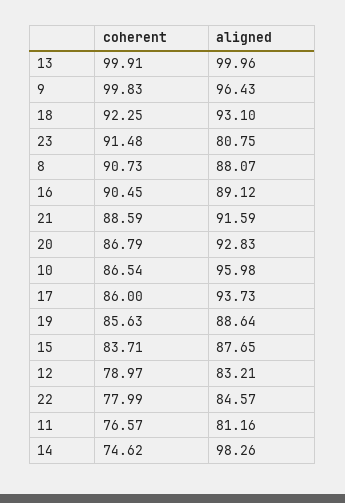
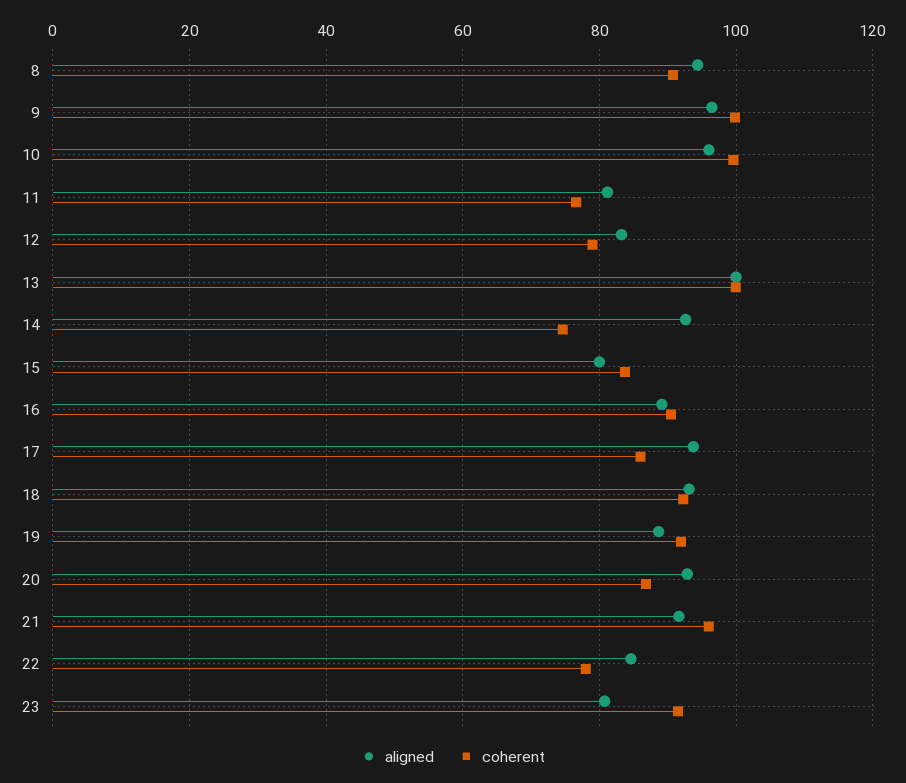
  {
    "coherent": {
      "13": 99.91,
      "9": 99.83,
      "18": 92.25,
      "23": 91.48,
      "8": 90.73,
      "16": 90.45,
-     "21": 88.59,
+     "21": 96,
      "20": 86.79,
-     "10": 86.54,
+     "10": 100,
      "17": 86,
-     "19": 85.63,
+     "19": 92,
      "15": 83.71,
      "12": 78.97,
      "22": 77.99,
      "11": 76.57,
      "14": 74.62
    },
    "aligned": {
      "13": 99.96,
      "9": 96.43,
      "18": 93.1,
      "23": 80.75,
-     "8": 88.07,
+     "8": 94,
      "16": 89.12,
      "21": 91.59,
      "20": 92.83,
      "10": 95.98,
      "17": 93.73,
      "19": 88.64,
-     "15": 87.65,
+     "15": 80,
      "12": 83.21,
      "22": 84.57,
      "11": 81.16,
-     "14": 98.26
+     "14": 92
    }
  }

